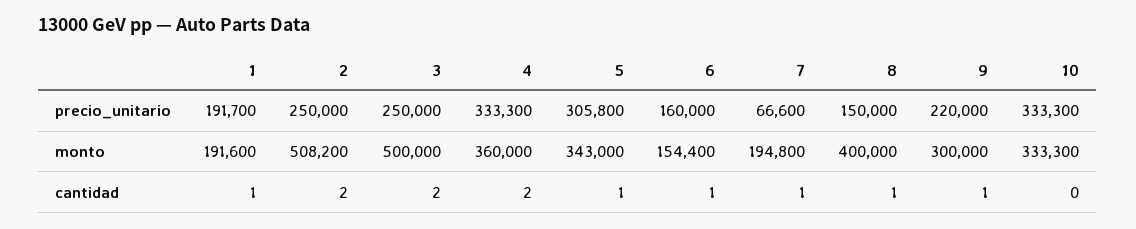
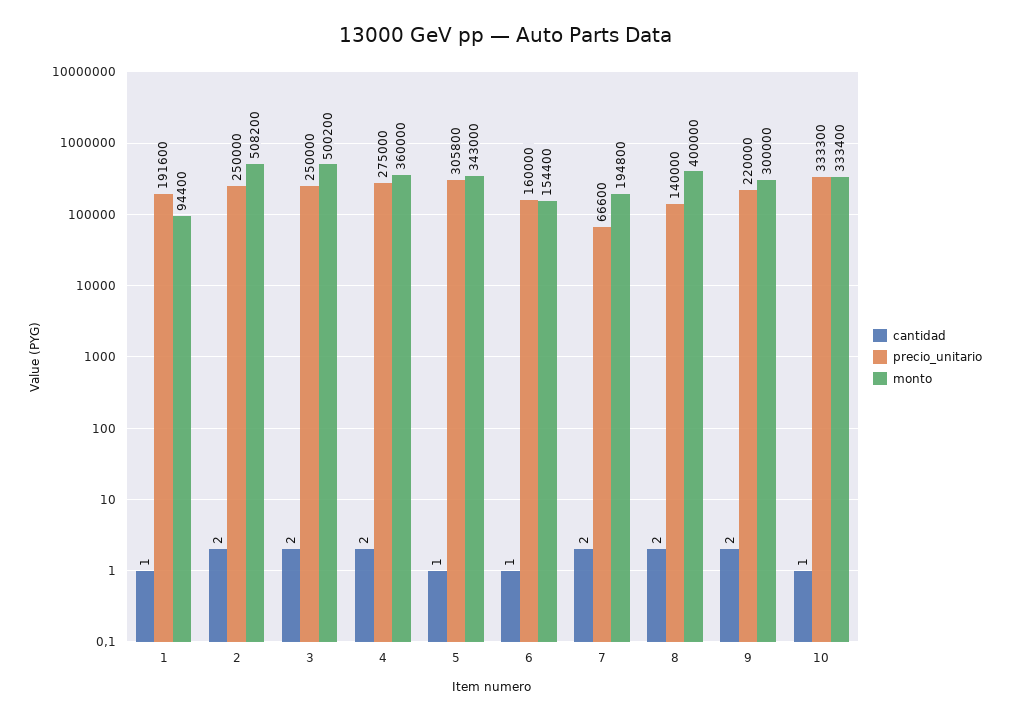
  {
    "precio_unitario": {
-     "1": 191700,
+     "1": 191600,
      "2": 250000,
      "3": 250000,
-     "4": 333300,
+     "4": 275000,
      "5": 305800,
      "6": 160000,
      "7": 66600,
-     "8": 150000,
+     "8": 140000,
      "9": 220000,
      "10": 333300
    },
    "monto": {
-     "1": 191600,
+     "1": 94400,
      "2": 508200,
-     "3": 500000,
+     "3": 500200,
      "4": 360000,
      "5": 343000,
      "6": 154400,
      "7": 194800,
      "8": 400000,
      "9": 300000,
-     "10": 333300
+     "10": 333400
    },
    "cantidad": {
      "1": 1,
      "2": 2,
      "3": 2,
      "4": 2,
      "5": 1,
      "6": 1,
-     "7": 1,
+     "7": 2,
-     "8": 1,
+     "8": 2,
-     "9": 1,
+     "9": 2,
-     "10": 0
+     "10": 1
    }
  }

